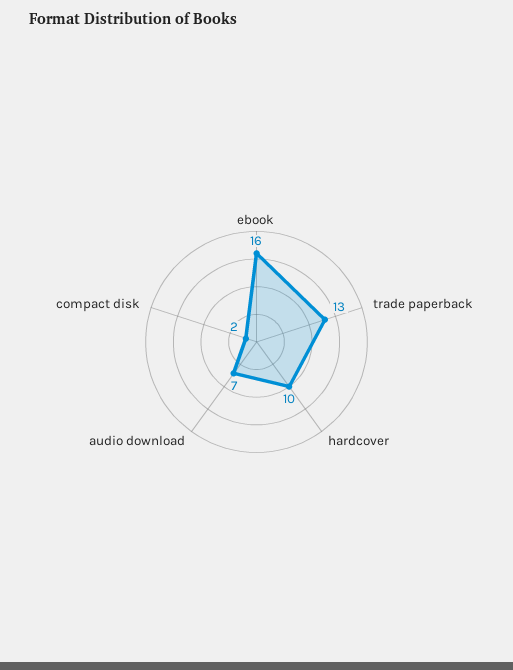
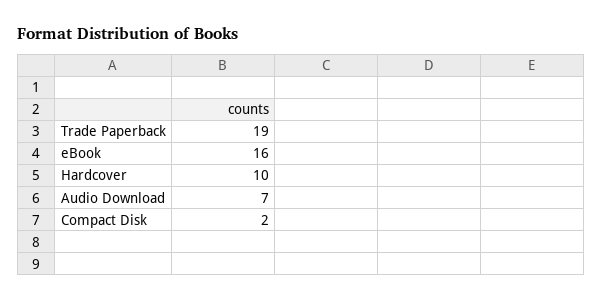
  {
    "ebook": 16,
-   "trade paperback": 13,
+   "trade paperback": 19,
    "hardcover": 10,
    "audio download": 7,
    "compact disk": 2
  }

